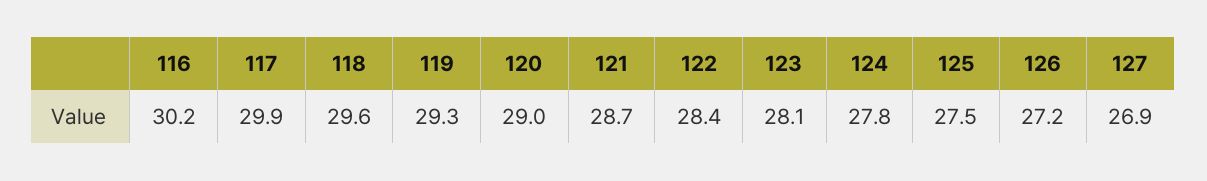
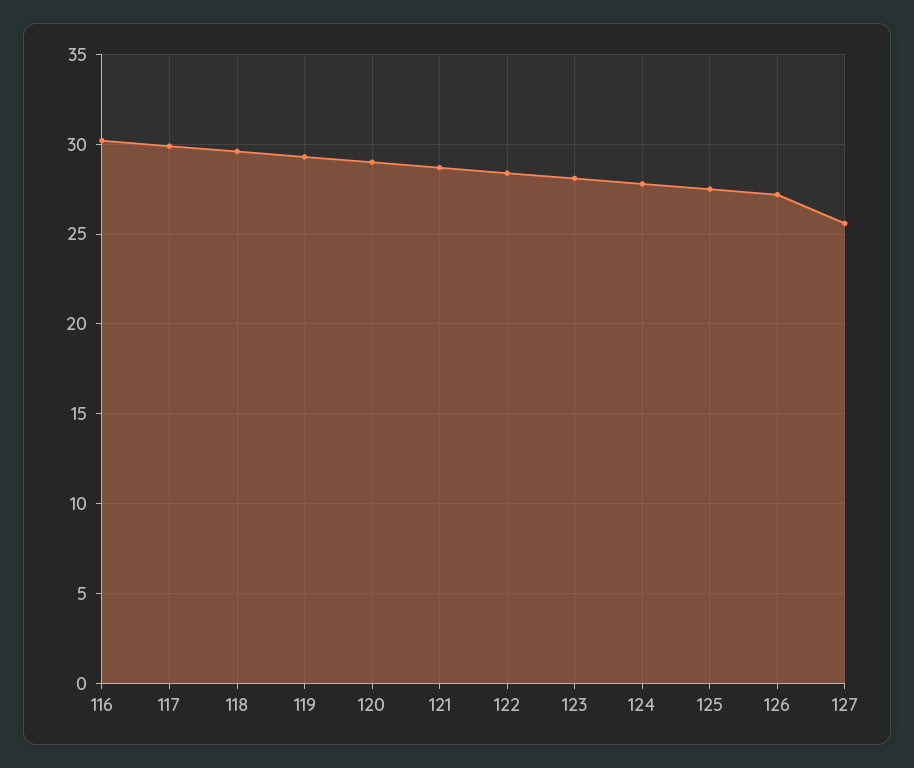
  {
    "116": 30.2,
    "117": 29.9,
    "118": 29.6,
    "119": 29.3,
    "120": 29,
    "121": 28.7,
    "122": 28.4,
    "123": 28.1,
    "124": 27.8,
    "125": 27.5,
    "126": 27.2,
-   "127": 26.9
+   "127": 25.5
  }

